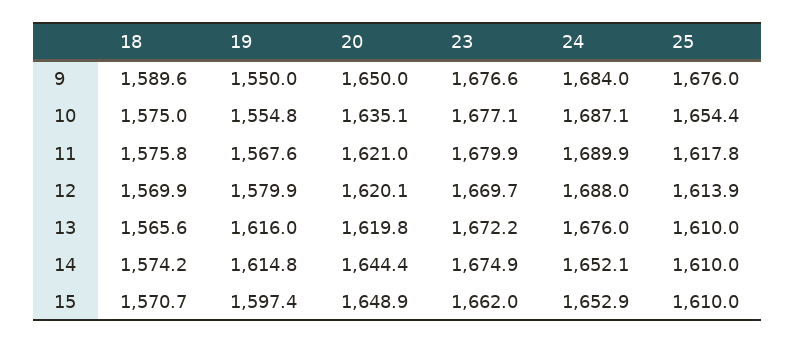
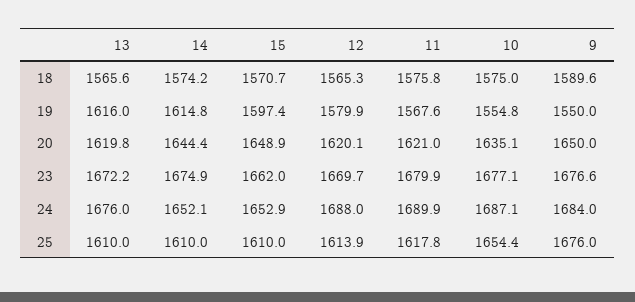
  {
    "18": {
      "9": 1589.6,
      "10": 1575,
      "11": 1575.8,
-     "12": 1569.9,
+     "12": 1565.3,
      "13": 1565.6,
      "14": 1574.2,
      "15": 1570.7
    },
    "19": {
      "9": 1550,
      "10": 1554.8,
      "11": 1567.6,
      "12": 1579.9,
      "13": 1616,
      "14": 1614.8,
      "15": 1597.4
    },
    "20": {
      "9": 1650,
      "10": 1635.1,
      "11": 1621,
      "12": 1620.1,
      "13": 1619.8,
      "14": 1644.4,
      "15": 1648.9
    },
    "23": {
      "9": 1676.6,
      "10": 1677.1,
      "11": 1679.9,
      "12": 1669.7,
      "13": 1672.2,
      "14": 1674.9,
      "15": 1662
    },
    "24": {
      "9": 1684,
      "10": 1687.1,
      "11": 1689.9,
      "12": 1688,
      "13": 1676,
      "14": 1652.1,
      "15": 1652.9
    },
    "25": {
      "9": 1676,
      "10": 1654.4,
      "11": 1617.8,
      "12": 1613.9,
      "13": 1610,
      "14": 1610,
      "15": 1610
    }
  }

